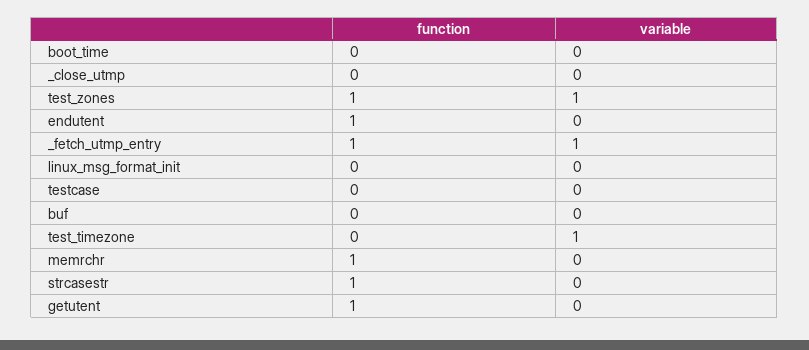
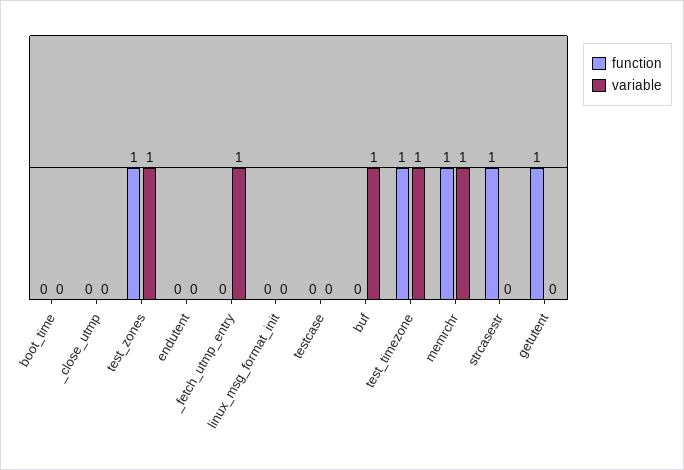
  {
    "function": {
      "boot_time": 0,
      "_close_utmp": 0,
      "test_zones": 1,
-     "endutent": 1,
+     "endutent": 0,
-     "_fetch_utmp_entry": 1,
+     "_fetch_utmp_entry": 0,
      "linux_msg_format_init": 0,
      "testcase": 0,
      "buf": 0,
-     "test_timezone": 0,
+     "test_timezone": 1,
      "memrchr": 1,
      "strcasestr": 1,
      "getutent": 1
    },
    "variable": {
      "boot_time": 0,
      "_close_utmp": 0,
      "test_zones": 1,
      "endutent": 0,
      "_fetch_utmp_entry": 1,
      "linux_msg_format_init": 0,
      "testcase": 0,
-     "buf": 0,
+     "buf": 1,
      "test_timezone": 1,
-     "memrchr": 0,
+     "memrchr": 1,
      "strcasestr": 0,
      "getutent": 0
    }
  }

